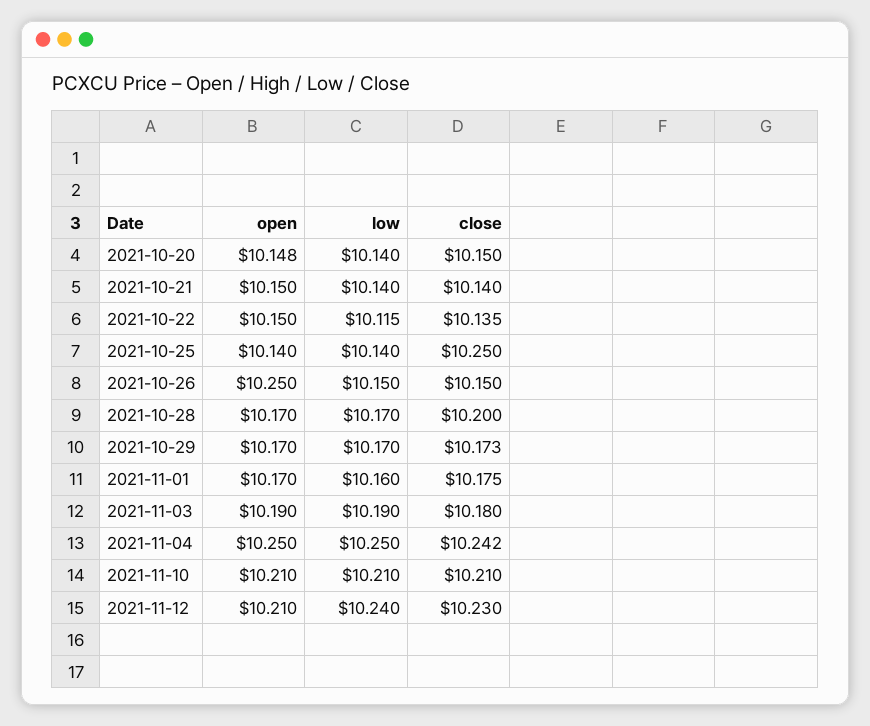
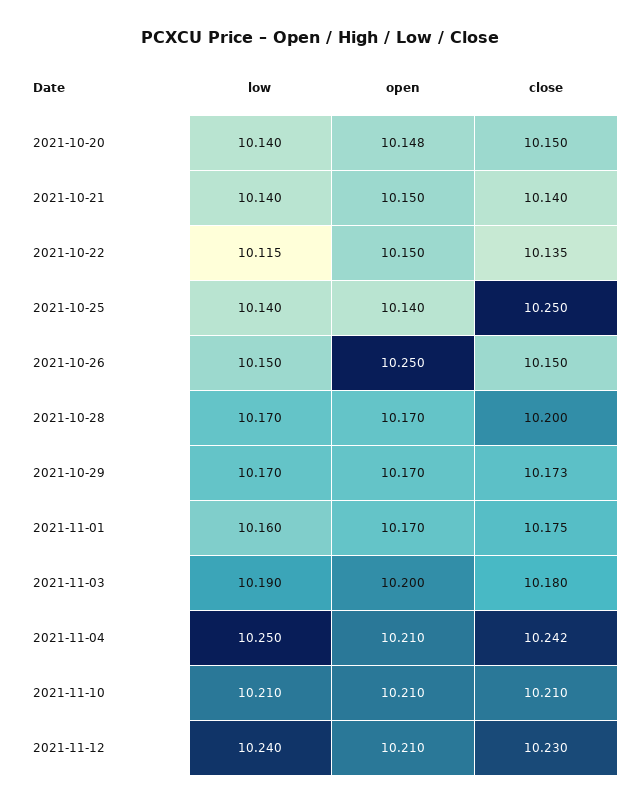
  {
    "open": {
      "2021-10-20": 10.148,
      "2021-10-21": 10.15,
      "2021-10-22": 10.15,
      "2021-10-25": 10.14,
      "2021-10-26": 10.25,
      "2021-10-28": 10.17,
      "2021-10-29": 10.17,
      "2021-11-01": 10.17,
-     "2021-11-03": 10.19,
+     "2021-11-03": 10.2,
-     "2021-11-04": 10.25,
+     "2021-11-04": 10.21,
      "2021-11-10": 10.21,
      "2021-11-12": 10.21
    },
    "low": {
      "2021-10-20": 10.14,
      "2021-10-21": 10.14,
      "2021-10-22": 10.115,
      "2021-10-25": 10.14,
      "2021-10-26": 10.15,
      "2021-10-28": 10.17,
      "2021-10-29": 10.17,
      "2021-11-01": 10.16,
      "2021-11-03": 10.19,
      "2021-11-04": 10.25,
      "2021-11-10": 10.21,
      "2021-11-12": 10.24
    },
    "close": {
      "2021-10-20": 10.15,
      "2021-10-21": 10.14,
      "2021-10-22": 10.135,
      "2021-10-25": 10.25,
      "2021-10-26": 10.15,
      "2021-10-28": 10.2,
      "2021-10-29": 10.173,
      "2021-11-01": 10.175,
      "2021-11-03": 10.18,
      "2021-11-04": 10.242,
      "2021-11-10": 10.21,
      "2021-11-12": 10.23
    }
  }

